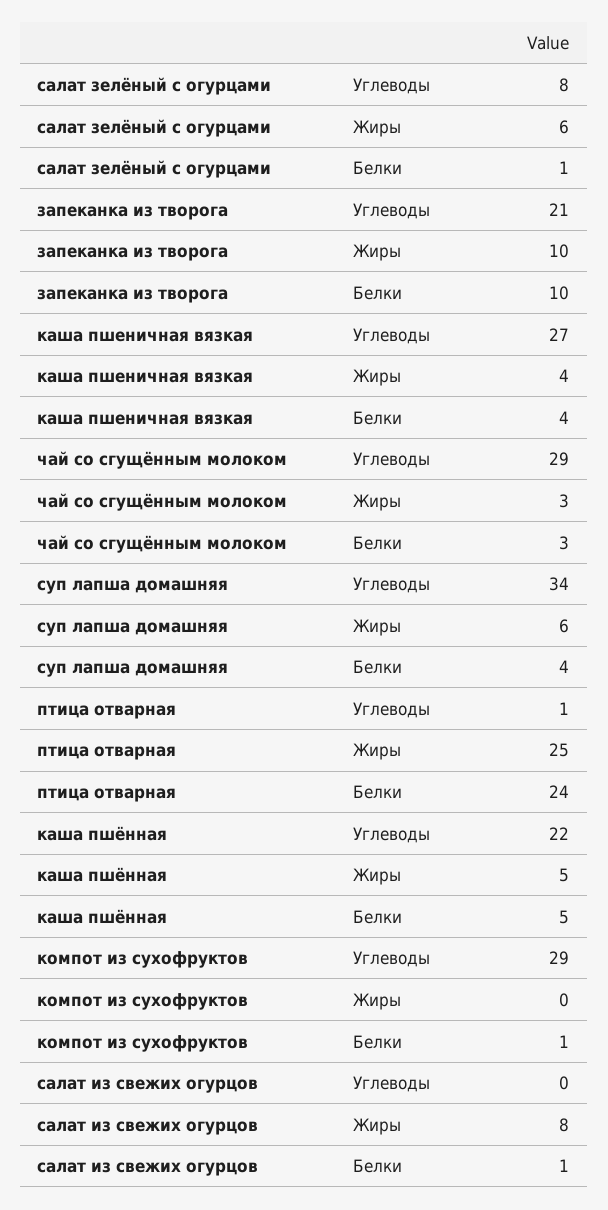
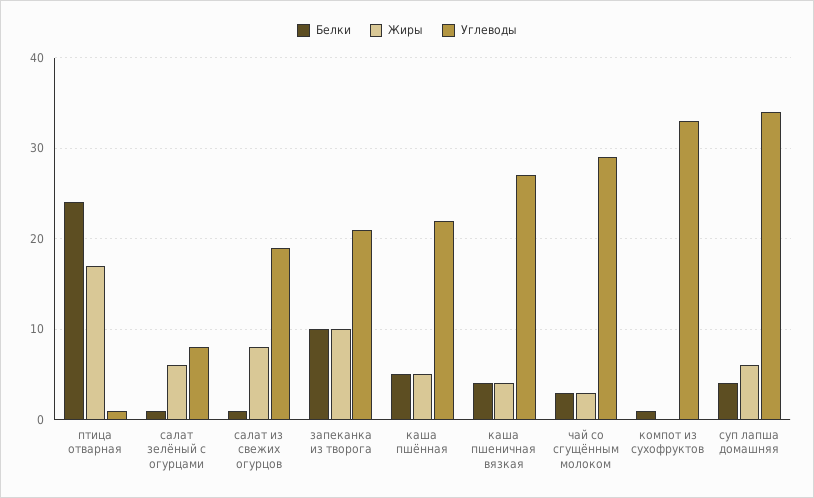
  {
    "Углеводы": {
      "салат зелёный с огурцами": 8,
      "запеканка из творога": 21,
      "каша пшеничная вязкая": 27,
      "чай со сгущённым молоком": 29,
      "суп лапша домашняя": 34,
      "птица отварная": 1,
      "каша пшённая": 22,
-     "компот из сухофруктов": 29,
+     "компот из сухофруктов": 33,
-     "салат из свежих огурцов": 0
+     "салат из свежих огурцов": 19
    },
    "Жиры": {
      "салат зелёный с огурцами": 6,
      "запеканка из творога": 10,
      "каша пшеничная вязкая": 4,
      "чай со сгущённым молоком": 3,
      "суп лапша домашняя": 6,
-     "птица отварная": 25,
+     "птица отварная": 17,
      "каша пшённая": 5,
      "компот из сухофруктов": 0,
      "салат из свежих огурцов": 8
    },
    "Белки": {
      "салат зелёный с огурцами": 1,
      "запеканка из творога": 10,
      "каша пшеничная вязкая": 4,
      "чай со сгущённым молоком": 3,
      "суп лапша домашняя": 4,
      "птица отварная": 24,
      "каша пшённая": 5,
      "компот из сухофруктов": 1,
      "салат из свежих огурцов": 1
    }
  }

